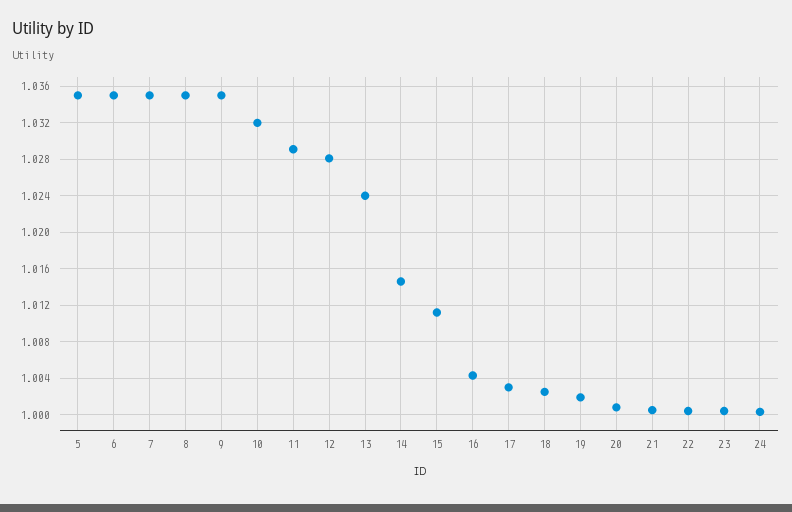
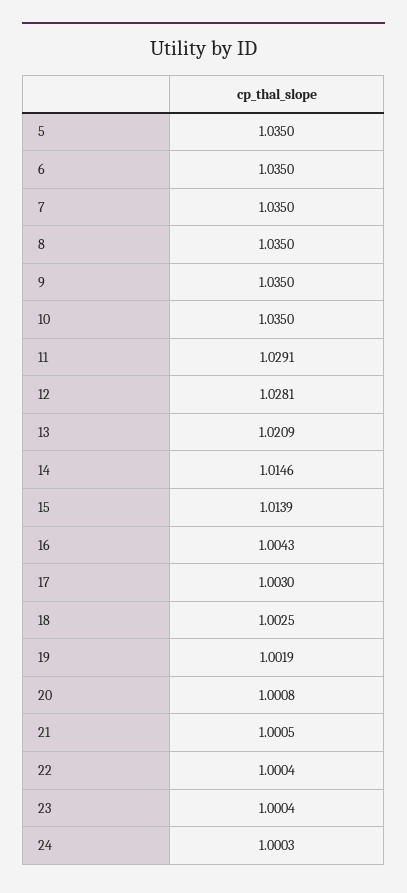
  {
    "5": 1.035,
    "6": 1.035,
    "7": 1.035,
    "8": 1.035,
    "9": 1.035,
-   "10": 1.032,
+   "10": 1.035,
    "11": 1.0291,
    "12": 1.0281,
-   "13": 1.024,
+   "13": 1.0209,
    "14": 1.0146,
-   "15": 1.011,
+   "15": 1.0139,
    "16": 1.0043,
    "17": 1.003,
    "18": 1.0025,
    "19": 1.0019,
    "20": 1.0008,
    "21": 1.0005,
    "22": 1.0004,
    "23": 1.0004,
    "24": 1.0003
  }

